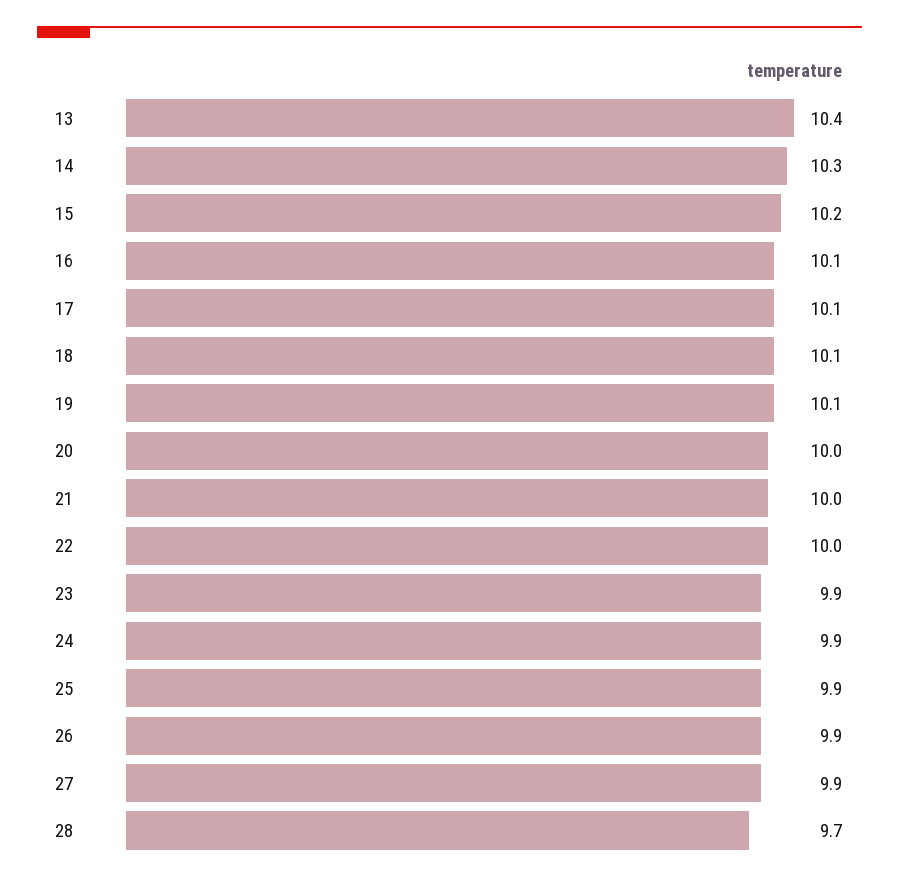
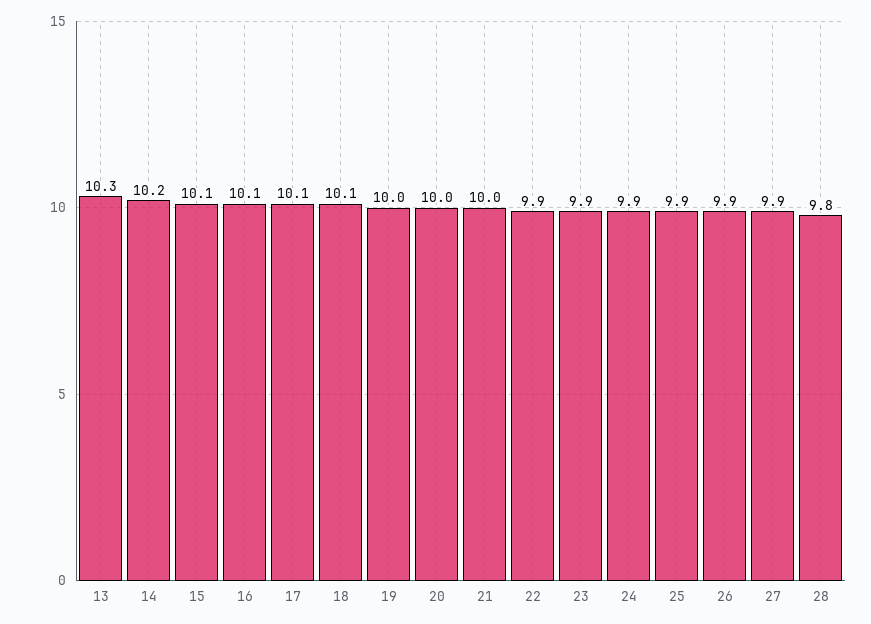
  {
-   "13": 10.4,
+   "13": 10.3,
-   "14": 10.3,
+   "14": 10.2,
-   "15": 10.2,
+   "15": 10.1,
    "16": 10.1,
    "17": 10.1,
    "18": 10.1,
-   "19": 10.1,
+   "19": 10,
    "20": 10,
    "21": 10,
-   "22": 10,
+   "22": 9.9,
    "23": 9.9,
    "24": 9.9,
    "25": 9.9,
    "26": 9.9,
    "27": 9.9,
-   "28": 9.7
+   "28": 9.8
  }

